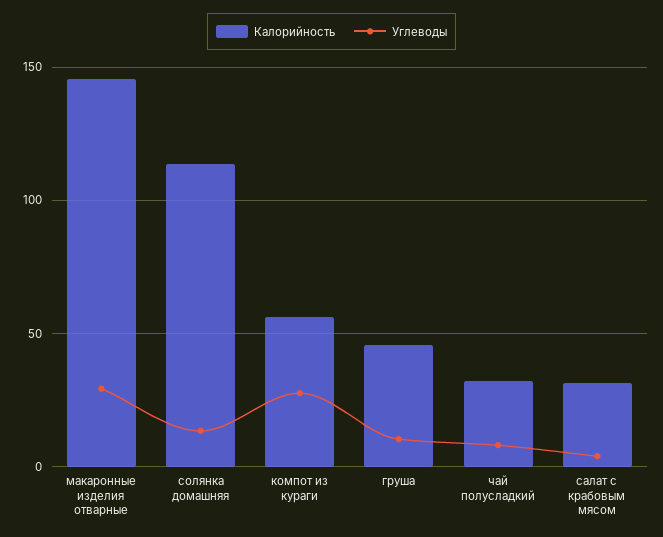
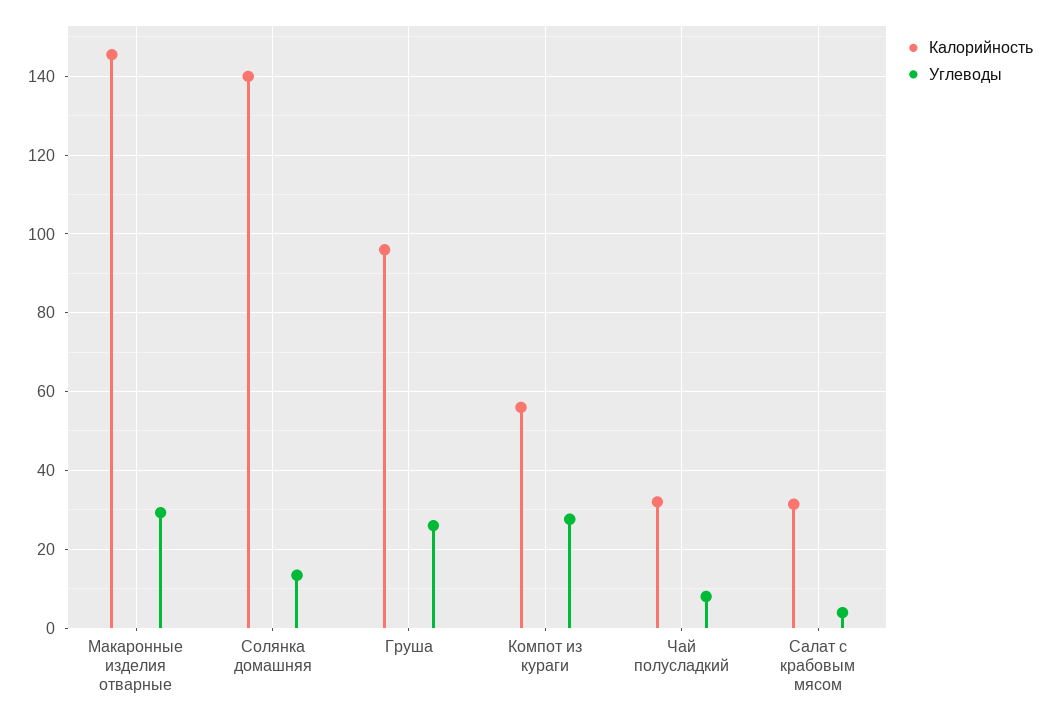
  {
    "Калорийность": {
      "макаронные изделия отварные": 146,
-     "солянка домашняя": 115,
+     "солянка домашняя": 140,
      "компот из кураги": 56,
-     "груша": 45,
+     "груша": 96,
      "чай полусладкий": 32,
      "салат с крабовым мясом": 32
    },
    "Углеводы": {
      "макаронные изделия отварные": 30,
      "солянка домашняя": 14,
      "компот из кураги": 28,
-     "груша": 10,
+     "груша": 26,
      "чай полусладкий": 8,
      "салат с крабовым мясом": 4
    }
  }

